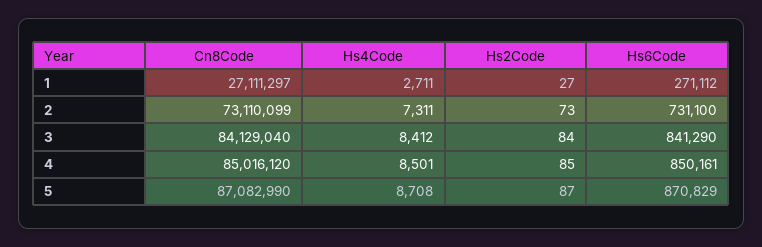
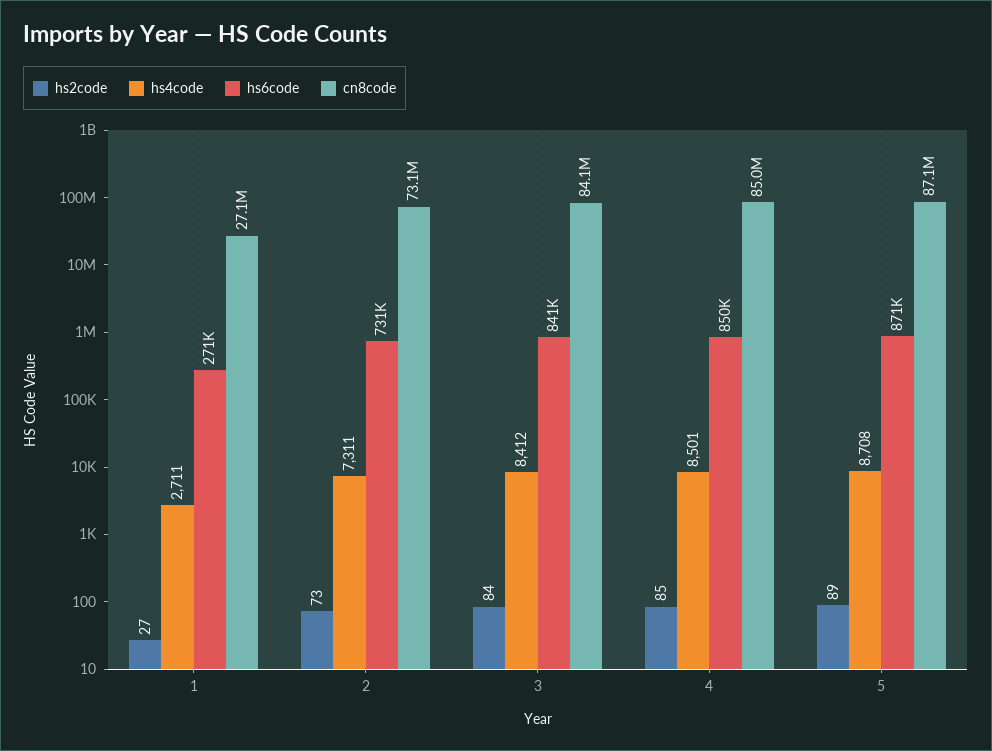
  {
    "Cn8Code": {
      "1": 27111297,
      "2": 73110099,
      "3": 84129040,
      "4": 85016120,
      "5": 87082990
    },
    "Hs4Code": {
      "1": 2711,
      "2": 7311,
      "3": 8412,
      "4": 8501,
      "5": 8708
    },
    "Hs2Code": {
      "1": 27,
      "2": 73,
      "3": 84,
      "4": 85,
-     "5": 87
+     "5": 89
    },
    "Hs6Code": {
      "1": 271112,
      "2": 731100,
      "3": 841290,
      "4": 850161,
      "5": 870829
    }
  }

